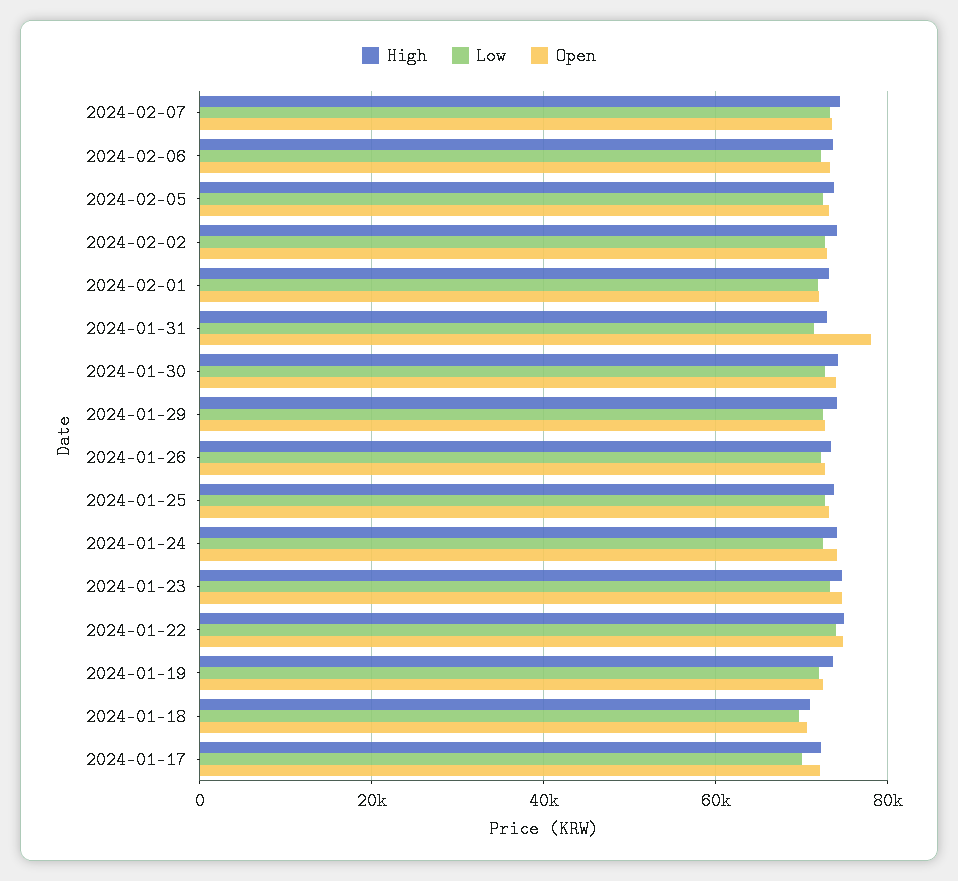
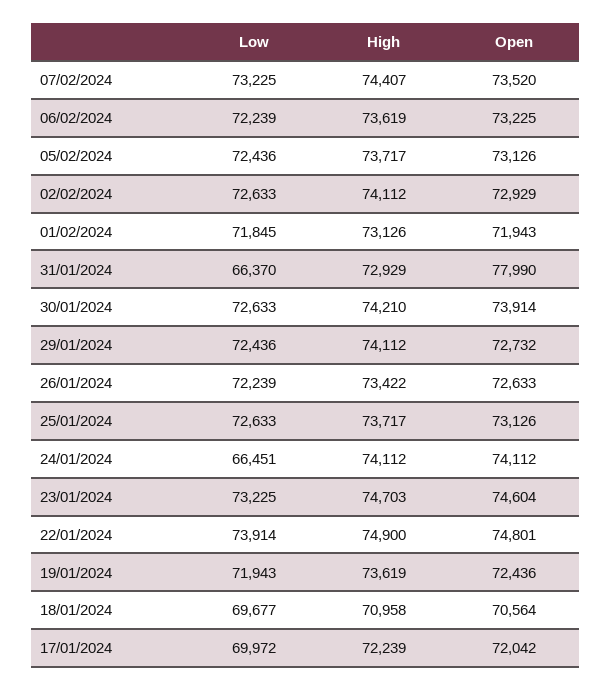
  {
    "High": {
      "2024-02-07": 74407,
      "2024-02-06": 73619,
      "2024-02-05": 73717,
      "2024-02-02": 74112,
      "2024-02-01": 73126,
      "2024-01-31": 72929,
      "2024-01-30": 74210,
      "2024-01-29": 74112,
      "2024-01-26": 73422,
      "2024-01-25": 73717,
      "2024-01-24": 74112,
      "2024-01-23": 74703,
      "2024-01-22": 74900,
      "2024-01-19": 73619,
      "2024-01-18": 70958,
      "2024-01-17": 72239
    },
    "Low": {
      "2024-02-07": 73225,
      "2024-02-06": 72239,
      "2024-02-05": 72436,
      "2024-02-02": 72633,
      "2024-02-01": 71845,
-     "2024-01-31": 72000,
+     "2024-01-31": 66370,
      "2024-01-30": 72633,
      "2024-01-29": 72436,
      "2024-01-26": 72239,
      "2024-01-25": 72633,
-     "2024-01-24": 72000,
+     "2024-01-24": 66451,
      "2024-01-23": 73225,
      "2024-01-22": 73914,
      "2024-01-19": 71943,
      "2024-01-18": 69677,
      "2024-01-17": 69972
    },
    "Open": {
      "2024-02-07": 73520,
      "2024-02-06": 73225,
      "2024-02-05": 73126,
      "2024-02-02": 72929,
      "2024-02-01": 71943,
      "2024-01-31": 77990,
      "2024-01-30": 73914,
      "2024-01-29": 72732,
      "2024-01-26": 72633,
      "2024-01-25": 73126,
      "2024-01-24": 74112,
      "2024-01-23": 74604,
      "2024-01-22": 74801,
      "2024-01-19": 72436,
      "2024-01-18": 70564,
      "2024-01-17": 72042
    }
  }

